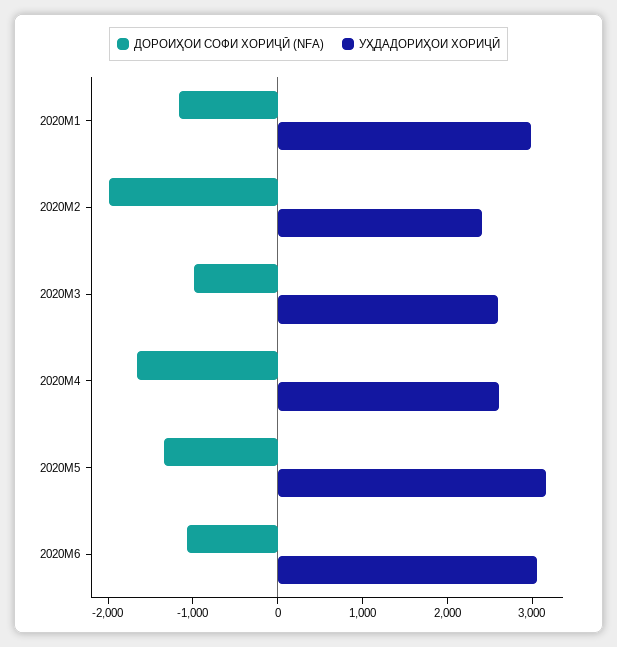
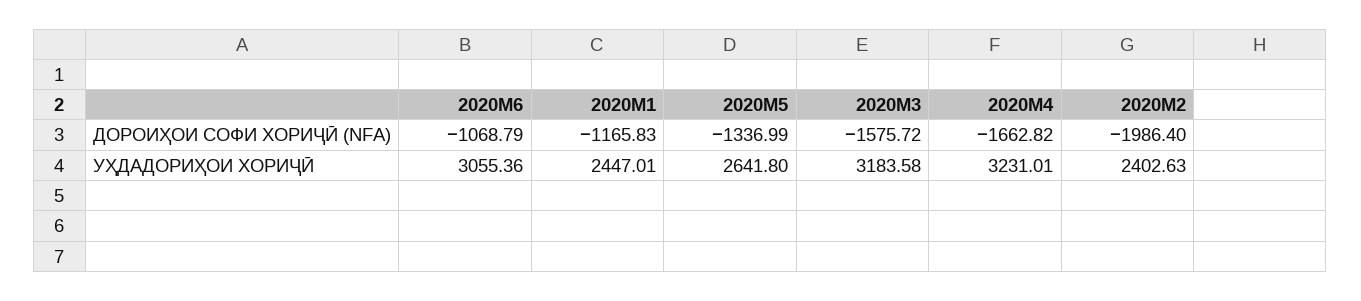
  {
    "ДОРОИҲОИ СОФИ ХОРИҶӢ (NFA)": {
      "2020M1": -1165.83,
      "2020M2": -1986.4,
-     "2020M3": -1000,
+     "2020M3": -1575.72,
      "2020M4": -1662.82,
      "2020M5": -1336.99,
      "2020M6": -1068.79
    },
    "УҲДАДОРИҲОИ ХОРИҶӢ": {
-     "2020M1": 3000,
+     "2020M1": 2447.01,
      "2020M2": 2402.63,
-     "2020M3": 2600,
+     "2020M3": 3183.58,
-     "2020M4": 2600,
+     "2020M4": 3231.01,
-     "2020M5": 3200,
+     "2020M5": 2641.8,
      "2020M6": 3055.36
    }
  }

